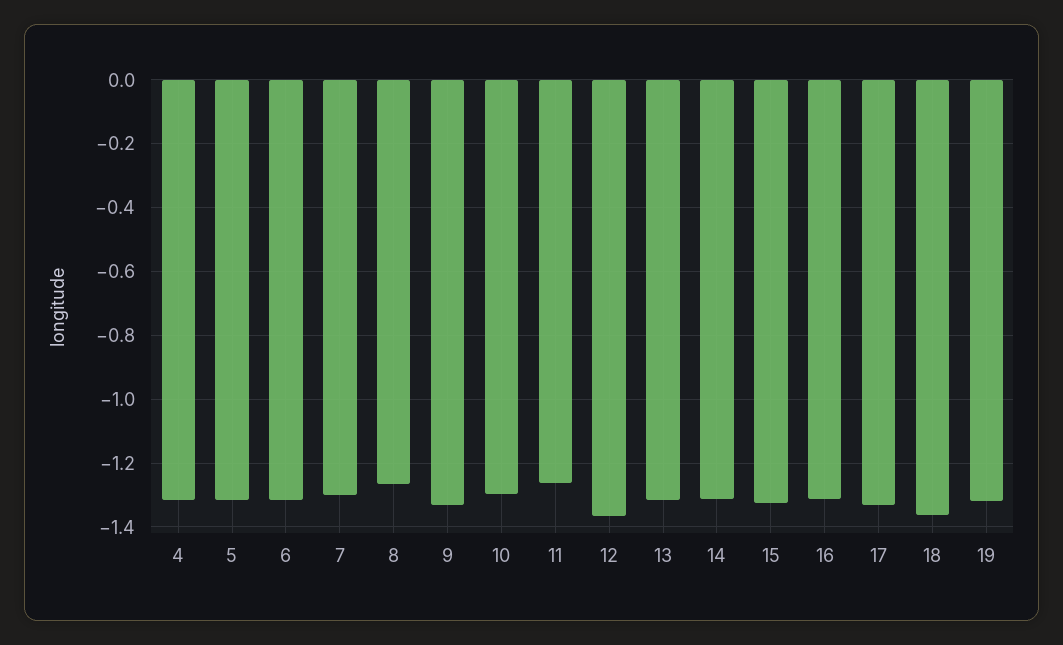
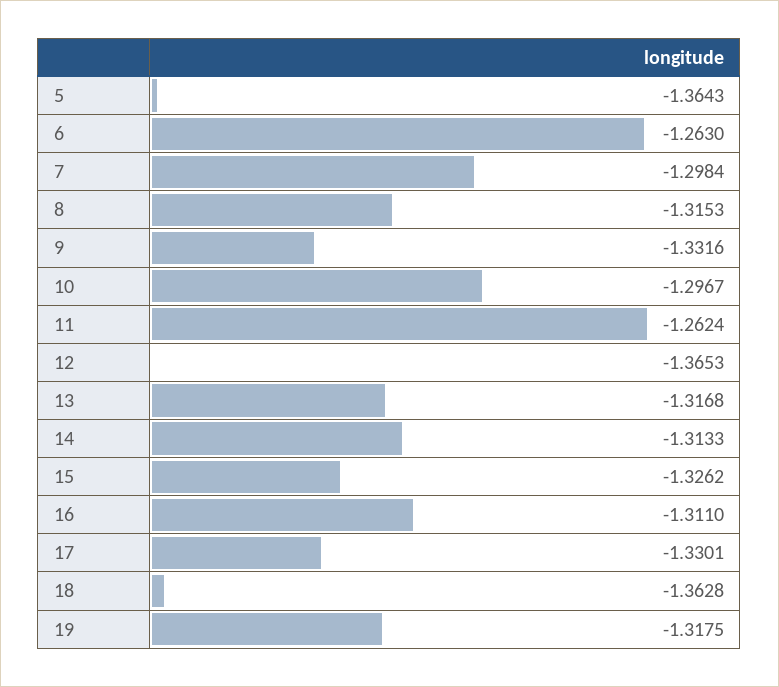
  {
-   "4": -1.32,
-   "5": -1.32,
+   "5": -1.3643,
-   "6": -1.32,
+   "6": -1.263,
    "7": -1.2984,
-   "8": -1.26,
+   "8": -1.3153,
    "9": -1.3316,
    "10": -1.2967,
    "11": -1.2624,
    "12": -1.3653,
    "13": -1.3168,
    "14": -1.3133,
    "15": -1.3262,
    "16": -1.311,
    "17": -1.3301,
    "18": -1.3628,
    "19": -1.3175
  }

